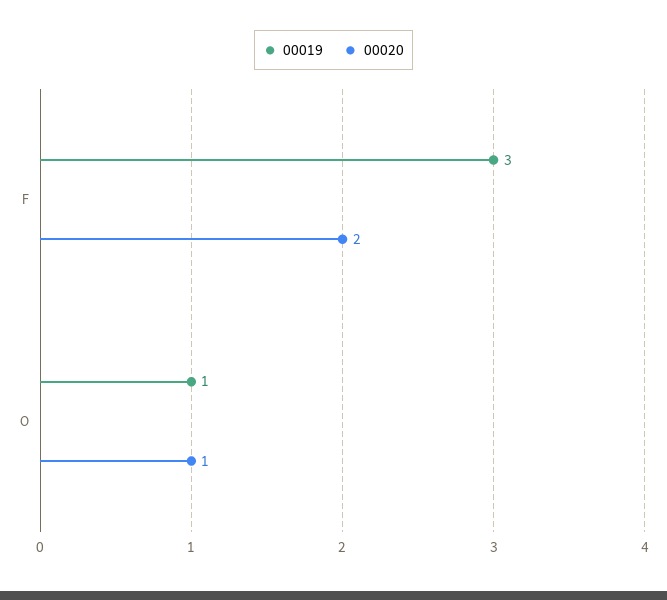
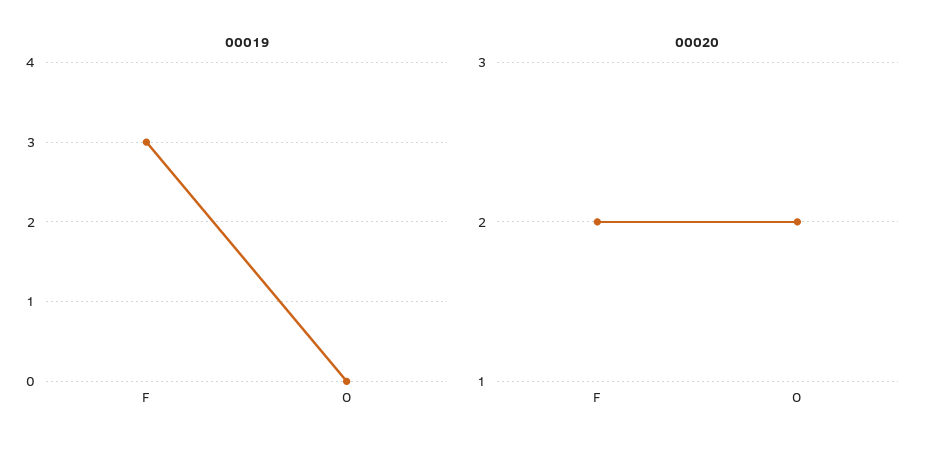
  {
    "00019": {
      "F": 3,
-     "O": 1
+     "O": 0
    },
    "00020": {
      "F": 2,
-     "O": 1
+     "O": 2
    }
  }

